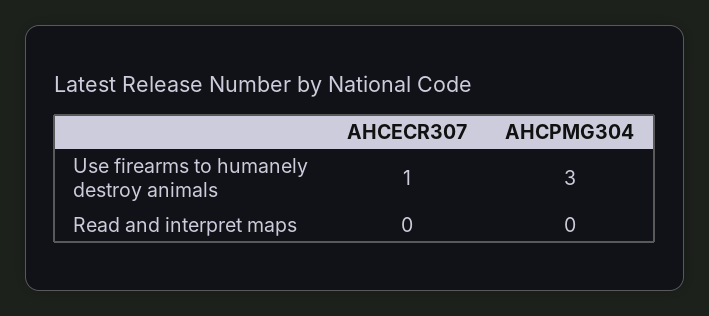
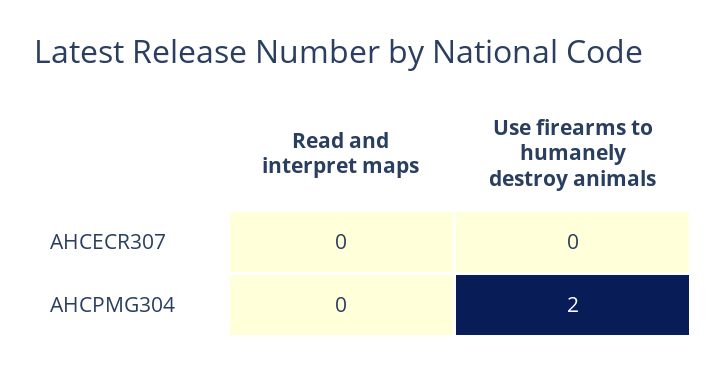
  {
    "AHCECR307": {
-     "Use firearms to humanely destroy animals": 1,
+     "Use firearms to humanely destroy animals": 0,
      "Read and interpret maps": 0
    },
    "AHCPMG304": {
-     "Use firearms to humanely destroy animals": 3,
+     "Use firearms to humanely destroy animals": 2,
      "Read and interpret maps": 0
    }
  }

